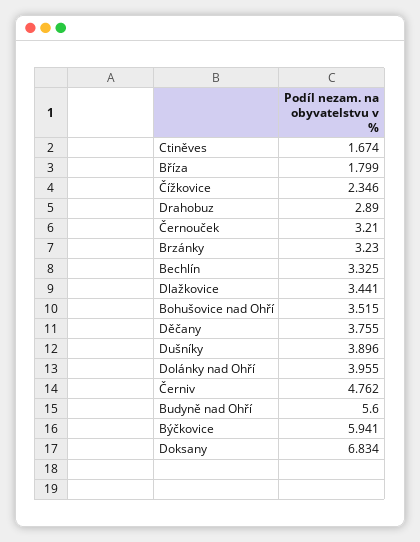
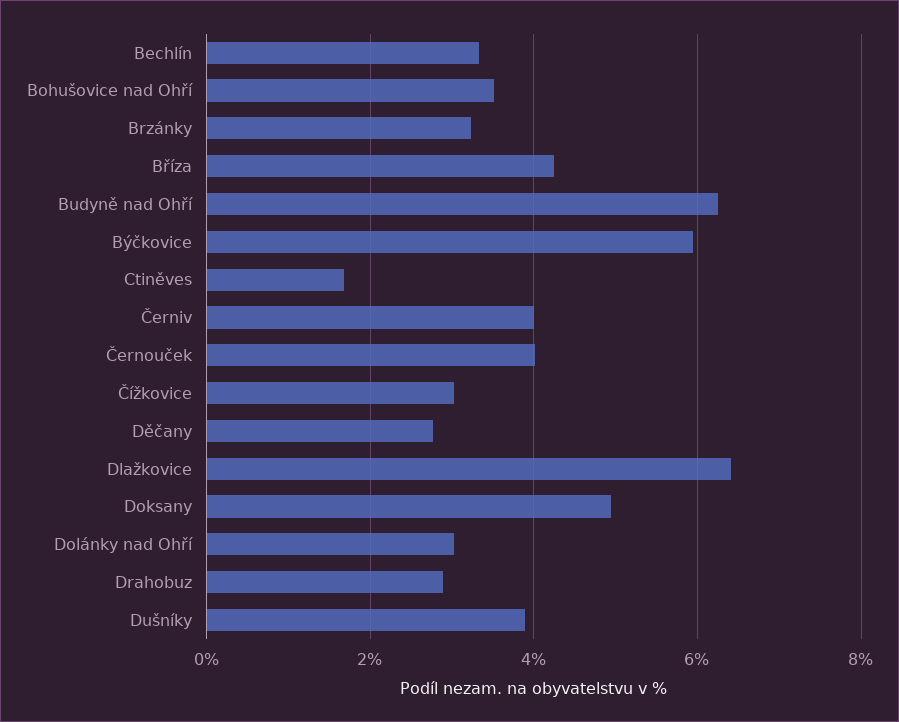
  {
    "Ctiněves": 1.674,
-   "Bříza": 1.799,
+   "Bříza": 4.2,
-   "Čížkovice": 2.346,
+   "Čížkovice": 3,
    "Drahobuz": 2.89,
-   "Černouček": 3.21,
+   "Černouček": 4,
    "Brzánky": 3.23,
    "Bechlín": 3.325,
-   "Dlažkovice": 3.441,
+   "Dlažkovice": 6.4,
    "Bohušovice nad Ohří": 3.515,
-   "Děčany": 3.755,
+   "Děčany": 2.8,
    "Dušníky": 3.896,
-   "Dolánky nad Ohří": 3.955,
+   "Dolánky nad Ohří": 3,
-   "Černiv": 4.762,
+   "Černiv": 4,
-   "Budyně nad Ohří": 5.6,
+   "Budyně nad Ohří": 6.2,
    "Býčkovice": 5.941,
-   "Doksany": 6.834
+   "Doksany": 5
  }

